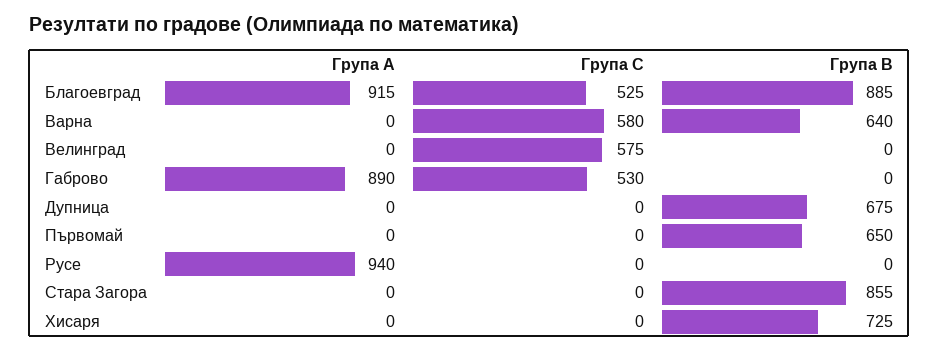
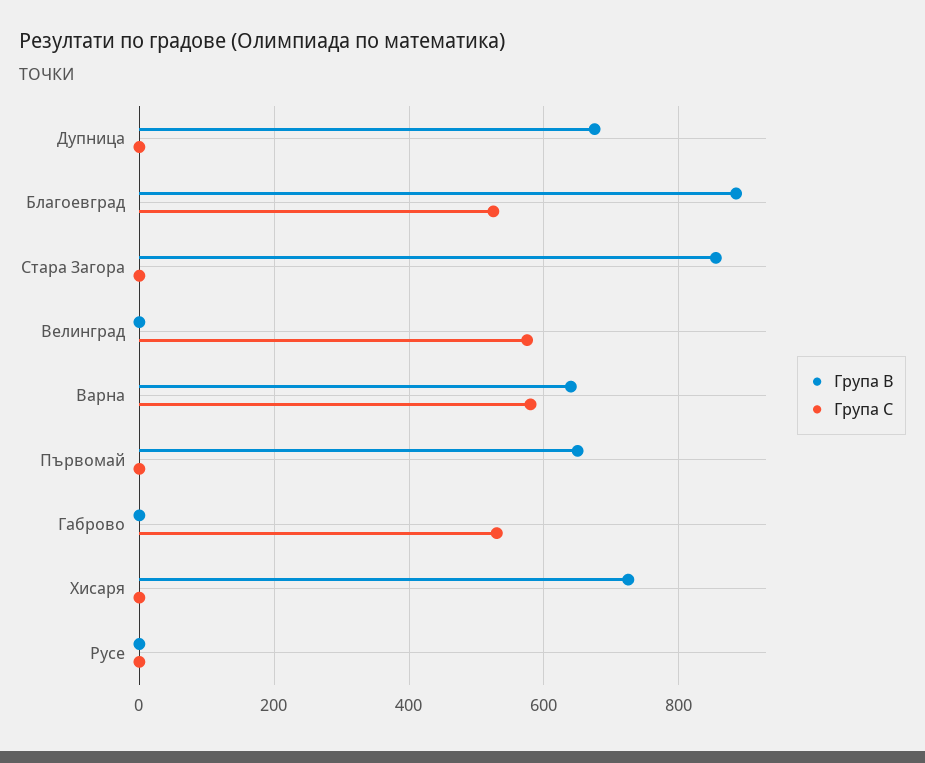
  {
-   "Група А": {
-     "Благоевград": 915,
-     "Варна": 0,
-     "Велинград": 0,
-     "Габрово": 890,
-     "Дупница": 0,
-     "Първомай": 0,
-     "Русе": 940,
-     "Стара Загора": 0,
-     "Хисаря": 0
-   },
    "Група C": {
      "Благоевград": 525,
      "Варна": 580,
      "Велинград": 575,
      "Габрово": 530,
      "Дупница": 0,
      "Първомай": 0,
      "Русе": 0,
      "Стара Загора": 0,
      "Хисаря": 0
    },
    "Група B": {
      "Благоевград": 885,
      "Варна": 640,
      "Велинград": 0,
      "Габрово": 0,
      "Дупница": 675,
      "Първомай": 650,
      "Русе": 0,
      "Стара Загора": 855,
      "Хисаря": 725
    }
  }

